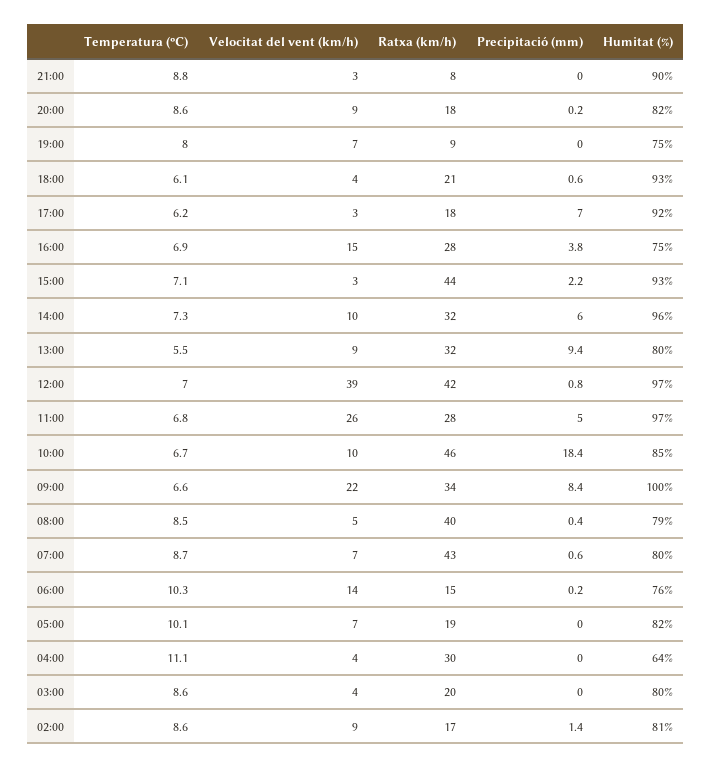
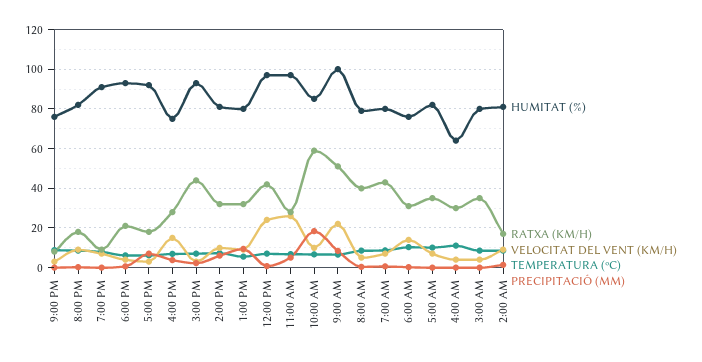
  {
    "Temperatura (ºC)": {
      "21:00": 8.8,
      "20:00": 8.6,
      "19:00": 8,
      "18:00": 6.1,
      "17:00": 6.2,
      "16:00": 6.9,
      "15:00": 7.1,
      "14:00": 7.3,
      "13:00": 5.5,
      "12:00": 7,
      "11:00": 6.8,
      "10:00": 6.7,
      "09:00": 6.6,
      "08:00": 8.5,
      "07:00": 8.7,
      "06:00": 10.3,
      "05:00": 10.1,
      "04:00": 11.1,
      "03:00": 8.6,
      "02:00": 8.6
    },
    "Velocitat del vent (km/h)": {
      "21:00": 3,
      "20:00": 9,
      "19:00": 7,
      "18:00": 4,
      "17:00": 3,
      "16:00": 15,
      "15:00": 3,
      "14:00": 10,
      "13:00": 9,
-     "12:00": 39,
+     "12:00": 25,
      "11:00": 26,
      "10:00": 10,
      "09:00": 22,
      "08:00": 5,
      "07:00": 7,
      "06:00": 14,
      "05:00": 7,
      "04:00": 4,
      "03:00": 4,
      "02:00": 9
    },
    "Ratxa (km/h)": {
      "21:00": 8,
      "20:00": 18,
      "19:00": 9,
      "18:00": 21,
      "17:00": 18,
      "16:00": 28,
      "15:00": 44,
      "14:00": 32,
      "13:00": 32,
      "12:00": 42,
      "11:00": 28,
-     "10:00": 46,
+     "10:00": 60,
-     "09:00": 34,
+     "09:00": 50,
      "08:00": 40,
      "07:00": 43,
-     "06:00": 15,
+     "06:00": 30,
-     "05:00": 19,
+     "05:00": 35,
      "04:00": 30,
-     "03:00": 20,
+     "03:00": 35,
      "02:00": 17
    },
    "Precipitació (mm)": {
      "21:00": 0,
      "20:00": 0.2,
      "19:00": 0,
      "18:00": 0.6,
      "17:00": 7,
      "16:00": 3.8,
      "15:00": 2.2,
      "14:00": 6,
      "13:00": 9.4,
      "12:00": 0.8,
      "11:00": 5,
      "10:00": 18.4,
      "09:00": 8.4,
      "08:00": 0.4,
      "07:00": 0.6,
      "06:00": 0.2,
      "05:00": 0,
      "04:00": 0,
      "03:00": 0,
      "02:00": 1.4
    },
    "Humitat (%)": {
-     "21:00": 90,
+     "21:00": 75,
      "20:00": 82,
-     "19:00": 75,
+     "19:00": 90,
      "18:00": 93,
      "17:00": 92,
      "16:00": 75,
      "15:00": 93,
-     "14:00": 96,
+     "14:00": 80,
      "13:00": 80,
      "12:00": 97,
      "11:00": 97,
      "10:00": 85,
      "09:00": 100,
      "08:00": 79,
      "07:00": 80,
      "06:00": 76,
      "05:00": 82,
      "04:00": 64,
      "03:00": 80,
      "02:00": 81
    }
  }

